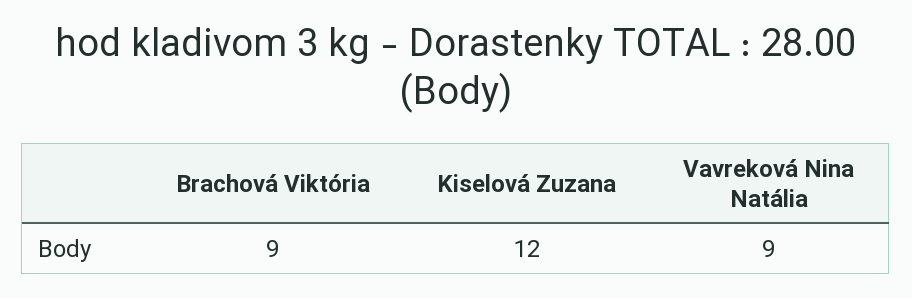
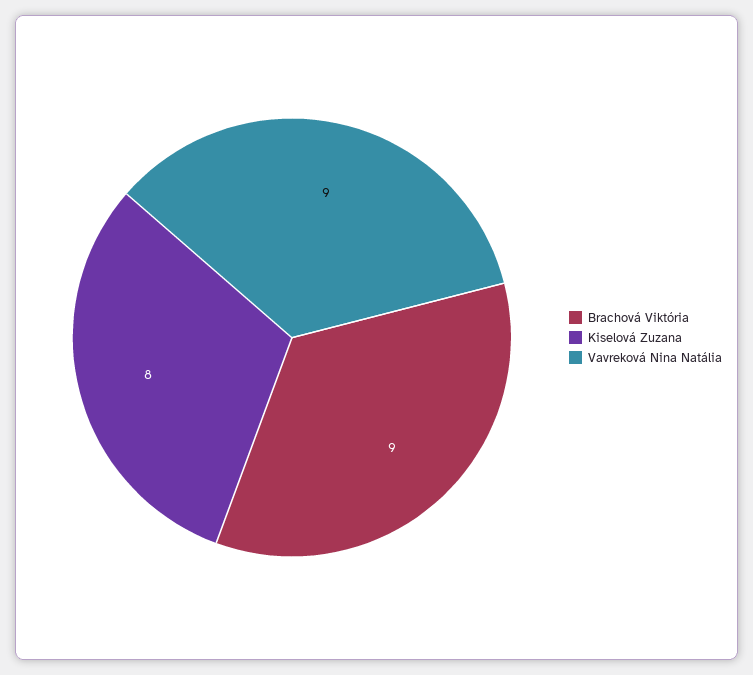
  {
    "Brachová Viktória": 9,
-   "Kiselová Zuzana": 12,
+   "Kiselová Zuzana": 8,
    "Vavreková Nina Natália": 9
  }

